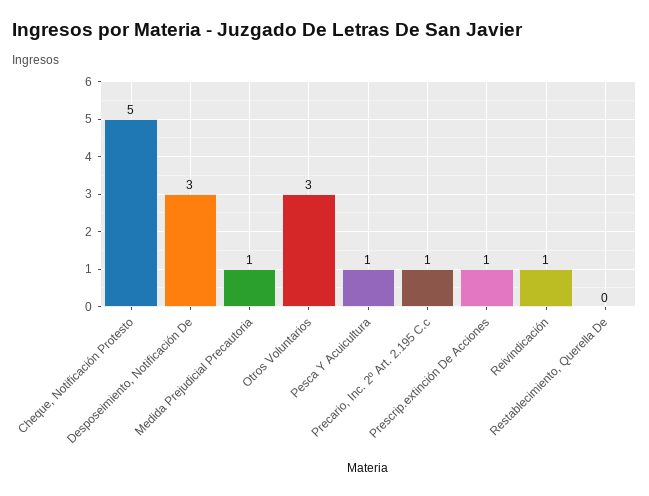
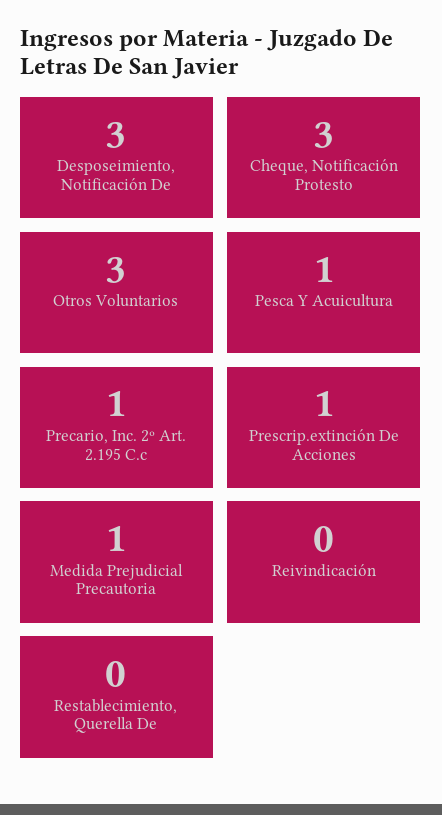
  {
-   "Cheque, Notificación Protesto": 5,
+   "Cheque, Notificación Protesto": 3,
    "Desposeimiento, Notificación De": 3,
    "Medida Prejudicial Precautoria": 1,
    "Otros Voluntarios": 3,
    "Pesca Y Acuicultura": 1,
    "Precario, Inc. 2º Art. 2.195 C.c": 1,
    "Prescrip.extinción De Acciones": 1,
-   "Reivindicación": 1,
+   "Reivindicación": 0,
    "Restablecimiento, Querella De": 0
  }

